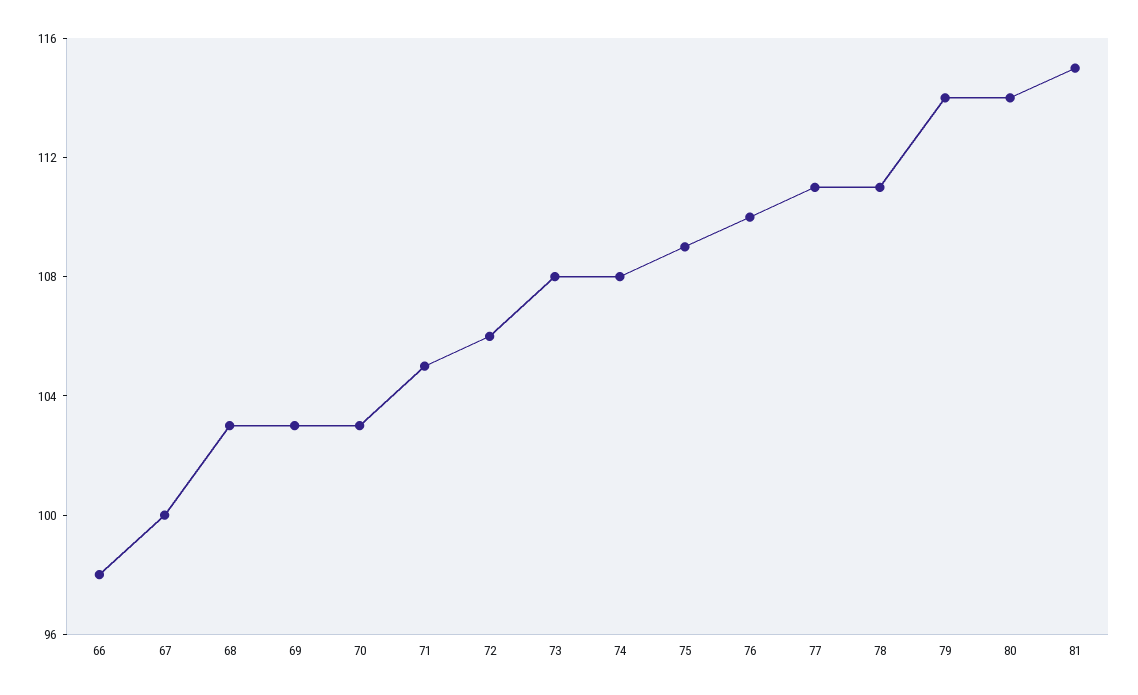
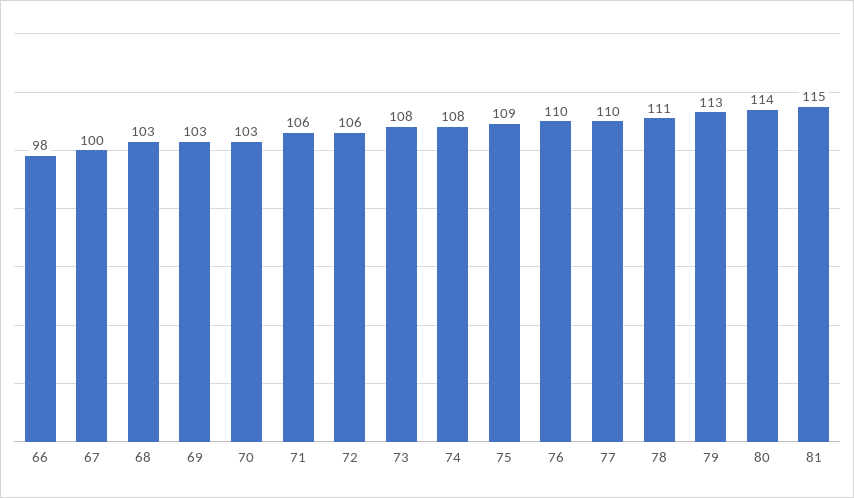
  {
    "66": 98,
    "67": 100,
    "68": 103,
    "69": 103,
    "70": 103,
-   "71": 105,
+   "71": 106,
    "72": 106,
    "73": 108,
    "74": 108,
    "75": 109,
    "76": 110,
-   "77": 111,
+   "77": 110,
    "78": 111,
-   "79": 114,
+   "79": 113,
    "80": 114,
    "81": 115
  }

